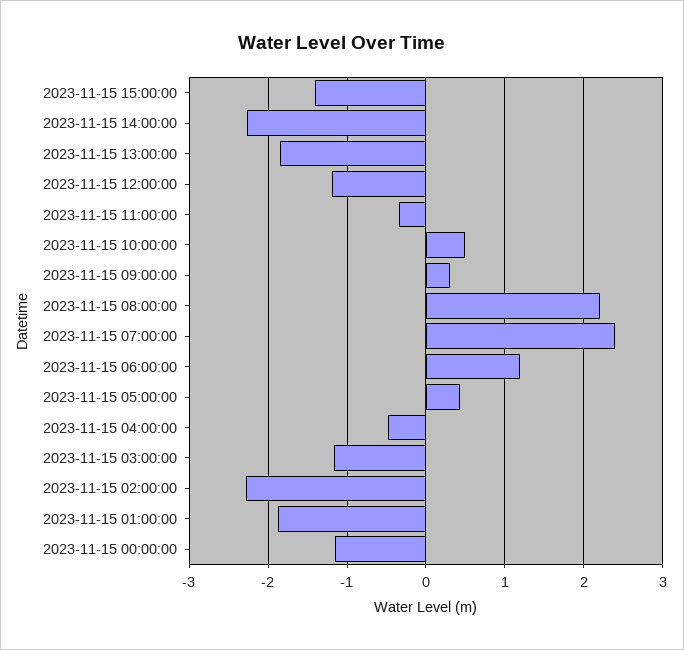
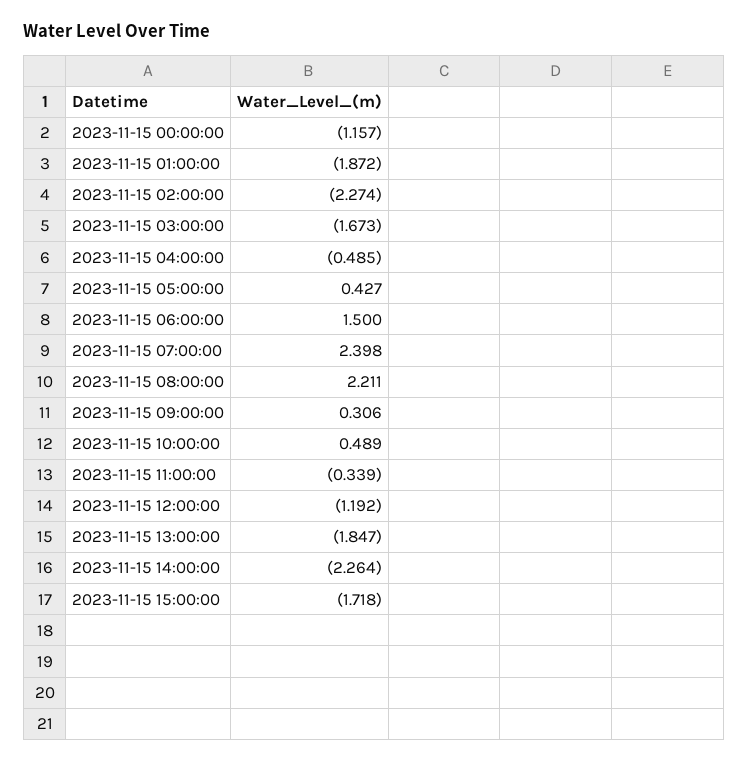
  {
-   "2023-11-15 15:00:00": -1.4,
+   "2023-11-15 15:00:00": -1.718,
    "2023-11-15 14:00:00": -2.264,
    "2023-11-15 13:00:00": -1.847,
    "2023-11-15 12:00:00": -1.192,
    "2023-11-15 11:00:00": -0.339,
    "2023-11-15 10:00:00": 0.489,
    "2023-11-15 09:00:00": 0.306,
    "2023-11-15 08:00:00": 2.211,
    "2023-11-15 07:00:00": 2.398,
-   "2023-11-15 06:00:00": 1.2,
+   "2023-11-15 06:00:00": 1.5,
    "2023-11-15 05:00:00": 0.427,
    "2023-11-15 04:00:00": -0.485,
-   "2023-11-15 03:00:00": -1.2,
+   "2023-11-15 03:00:00": -1.673,
    "2023-11-15 02:00:00": -2.274,
    "2023-11-15 01:00:00": -1.872,
    "2023-11-15 00:00:00": -1.157
  }

